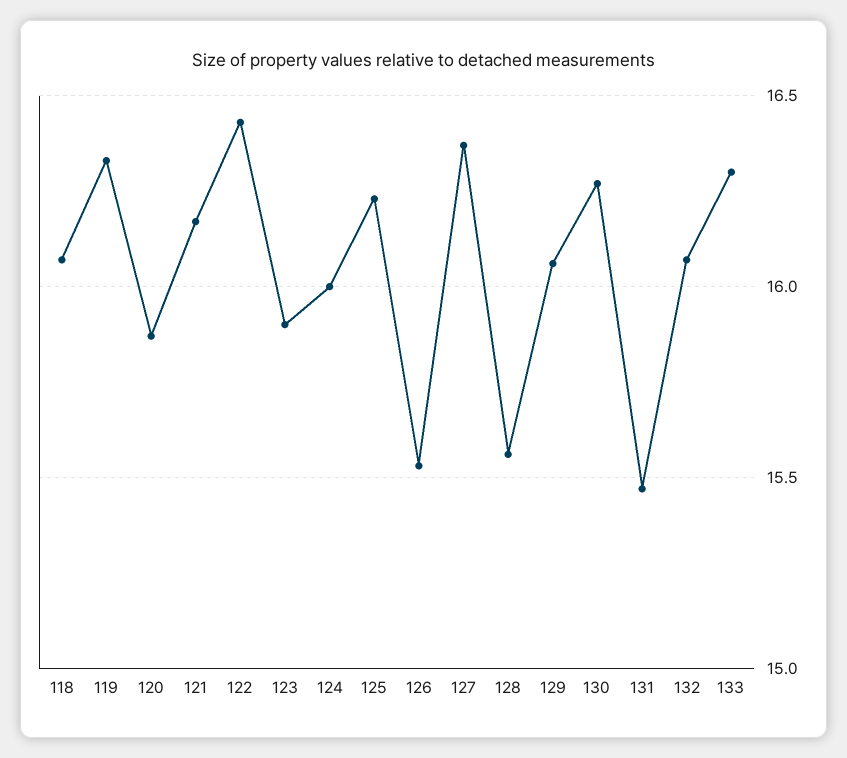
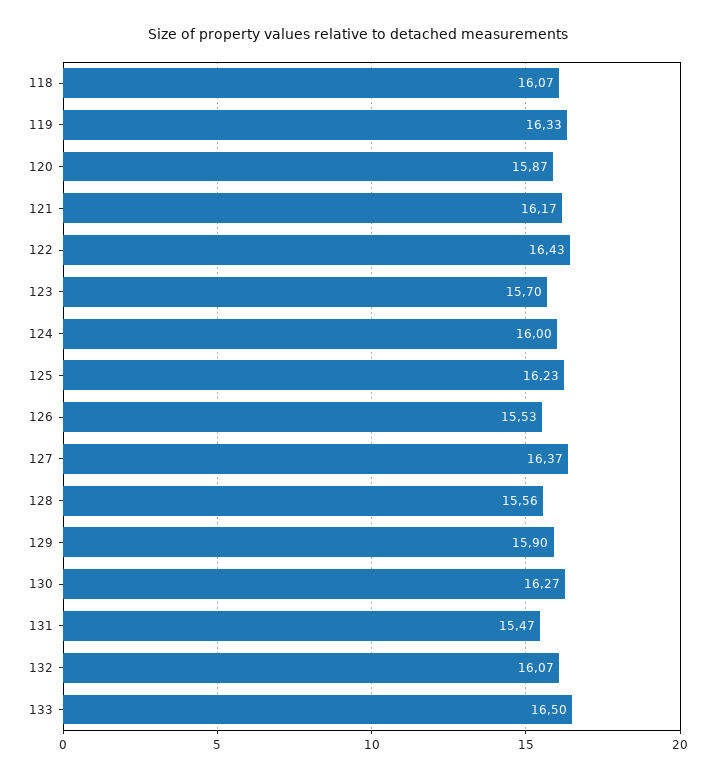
  {
    "118": 16.07,
    "119": 16.33,
    "120": 15.87,
    "121": 16.17,
    "122": 16.43,
-   "123": 15.9,
+   "123": 15.7,
    "124": 16,
    "125": 16.23,
    "126": 15.53,
    "127": 16.37,
    "128": 15.56,
-   "129": 16.05,
+   "129": 15.9,
    "130": 16.27,
    "131": 15.47,
    "132": 16.07,
-   "133": 16.3
+   "133": 16.5
  }

